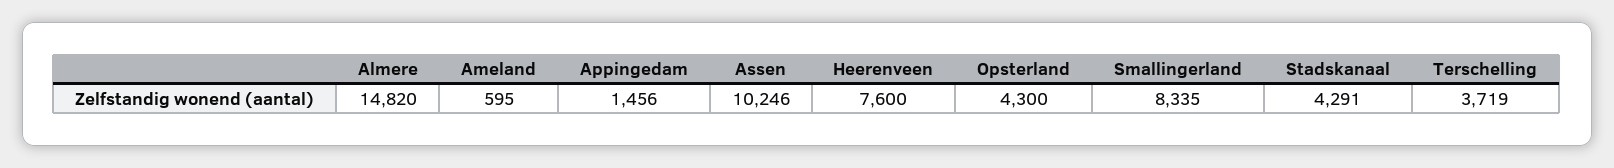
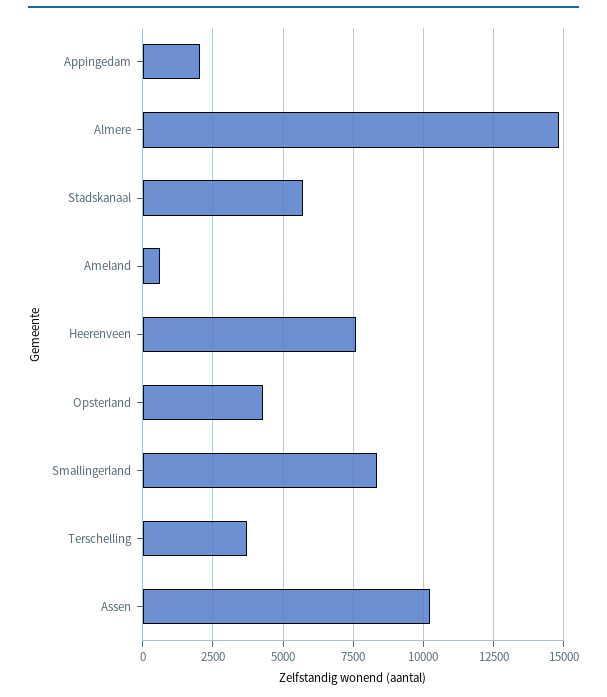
  {
    "Almere": 14820,
    "Ameland": 595,
-   "Appingedam": 1456,
+   "Appingedam": 2000,
    "Assen": 10246,
    "Heerenveen": 7600,
    "Opsterland": 4300,
    "Smallingerland": 8335,
-   "Stadskanaal": 4291,
+   "Stadskanaal": 5750,
    "Terschelling": 3719
  }

